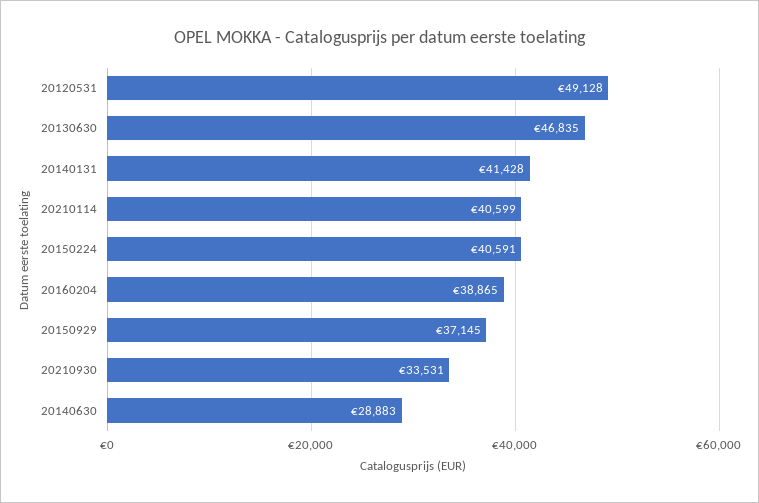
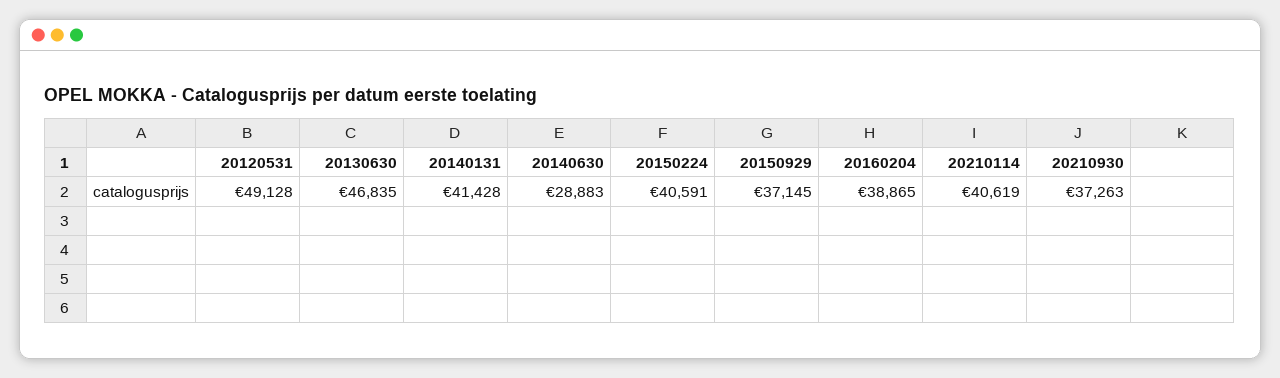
  {
    "20120531": 49128,
    "20130630": 46835,
    "20140131": 41428,
-   "20210114": 40599,
+   "20210114": 40619,
    "20150224": 40591,
    "20160204": 38865,
    "20150929": 37145,
-   "20210930": 33531,
+   "20210930": 37263,
    "20140630": 28883
  }

